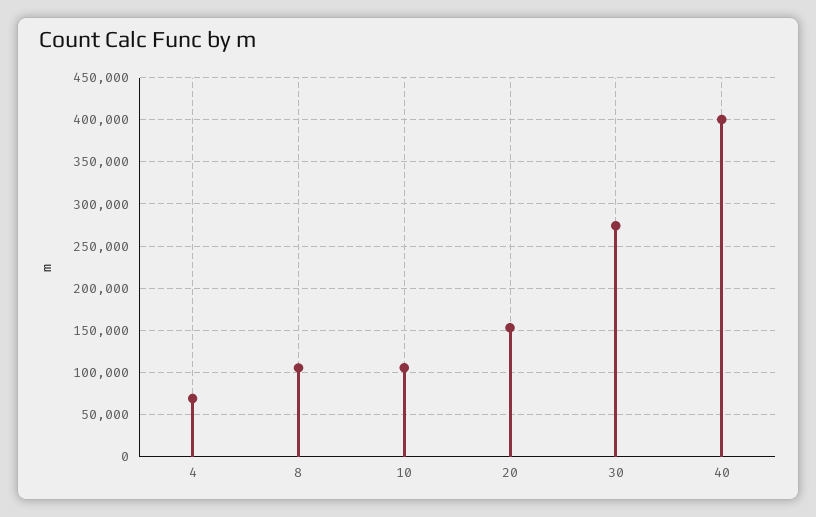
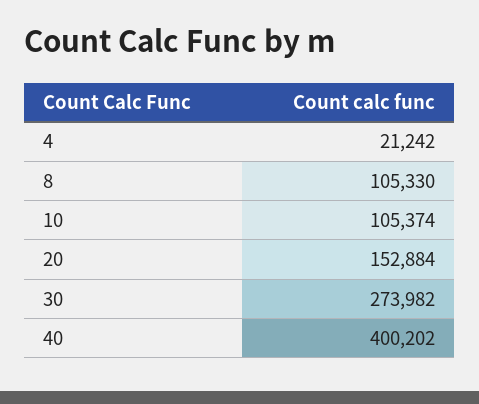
  {
-   "4": 70000,
+   "4": 21242,
    "8": 105330,
    "10": 105374,
    "20": 152884,
    "30": 273982,
    "40": 400202
  }

